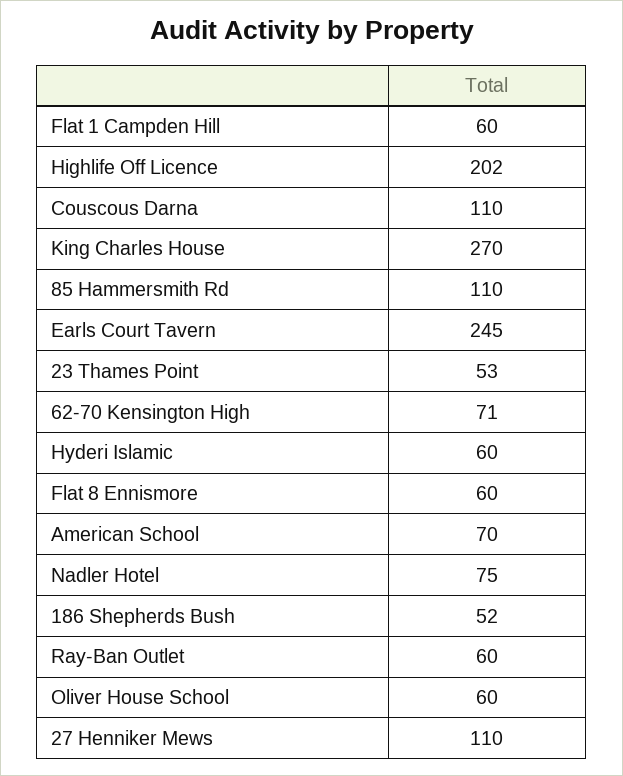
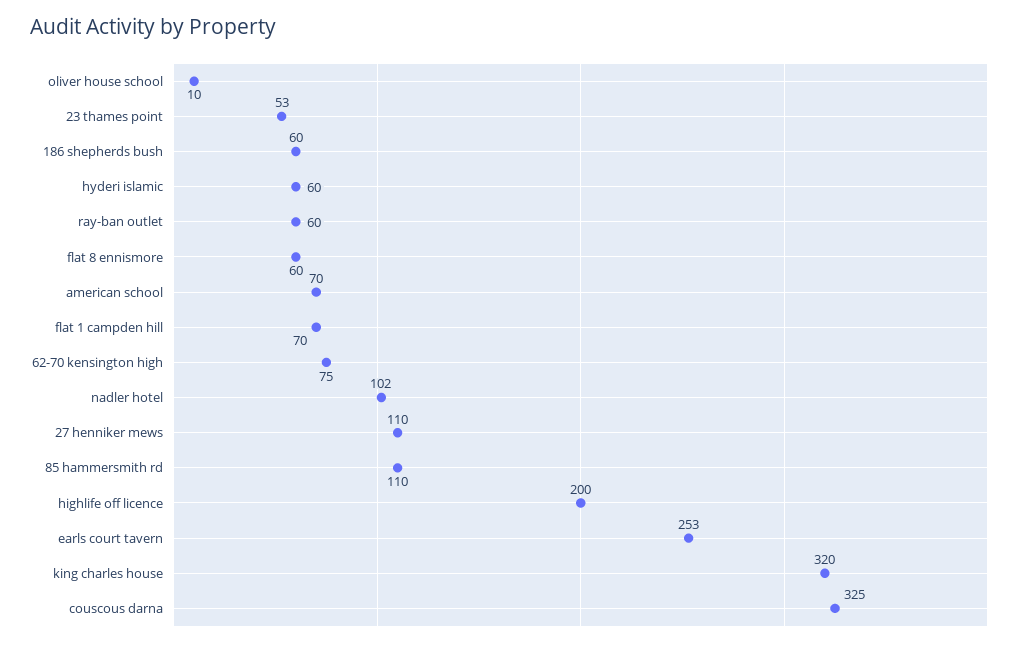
  {
-   "Flat 1 Campden Hill": 60,
+   "Flat 1 Campden Hill": 70,
-   "Highlife Off Licence": 202,
+   "Highlife Off Licence": 200,
-   "Couscous Darna": 110,
+   "Couscous Darna": 325,
-   "King Charles House": 270,
+   "King Charles House": 320,
    "85 Hammersmith Rd": 110,
-   "Earls Court Tavern": 245,
+   "Earls Court Tavern": 253,
    "23 Thames Point": 53,
-   "62-70 Kensington High": 71,
+   "62-70 Kensington High": 75,
    "Hyderi Islamic": 60,
    "Flat 8 Ennismore": 60,
    "American School": 70,
-   "Nadler Hotel": 75,
+   "Nadler Hotel": 102,
-   "186 Shepherds Bush": 52,
+   "186 Shepherds Bush": 60,
    "Ray-Ban Outlet": 60,
-   "Oliver House School": 60,
+   "Oliver House School": 10,
    "27 Henniker Mews": 110
  }

